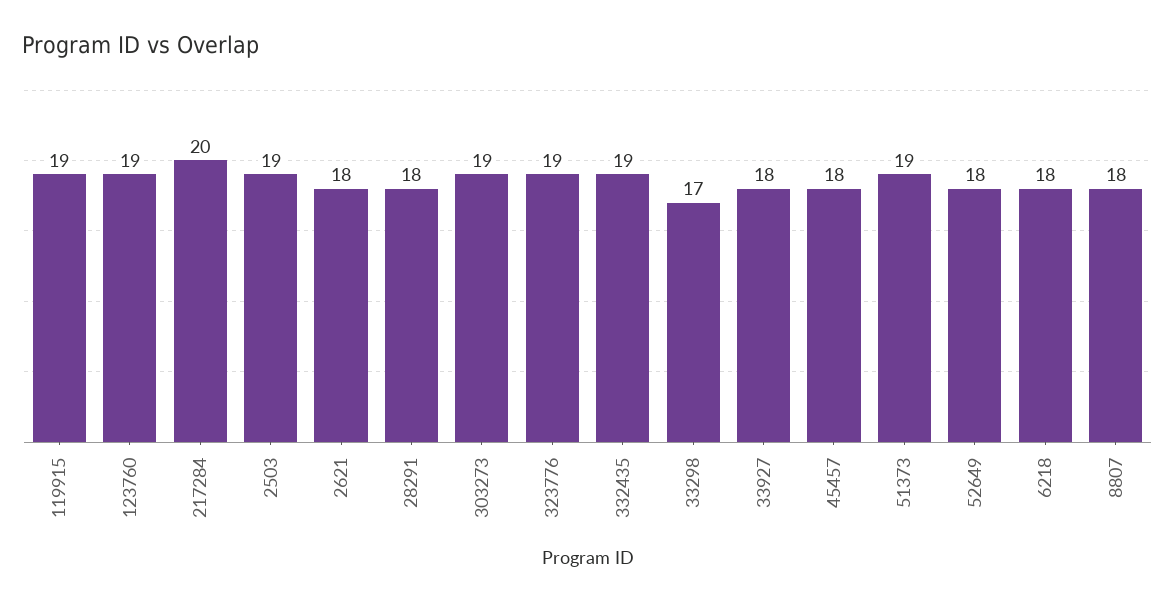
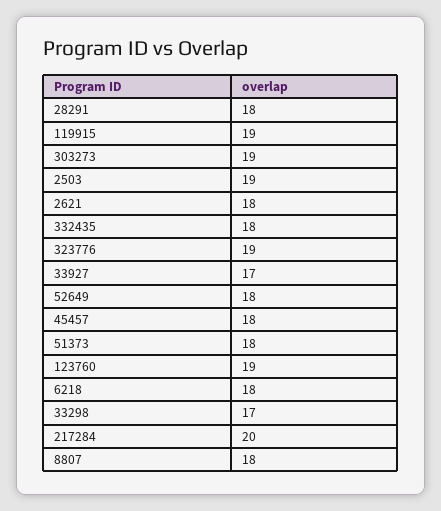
  {
    "119915": 19,
    "123760": 19,
    "217284": 20,
    "2503": 19,
    "2621": 18,
    "28291": 18,
    "303273": 19,
    "323776": 19,
-   "332435": 19,
+   "332435": 18,
    "33298": 17,
-   "33927": 18,
+   "33927": 17,
    "45457": 18,
-   "51373": 19,
+   "51373": 18,
    "52649": 18,
    "6218": 18,
    "8807": 18
  }

